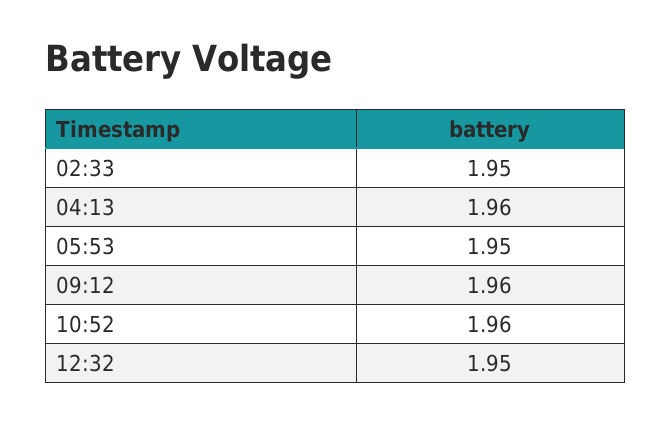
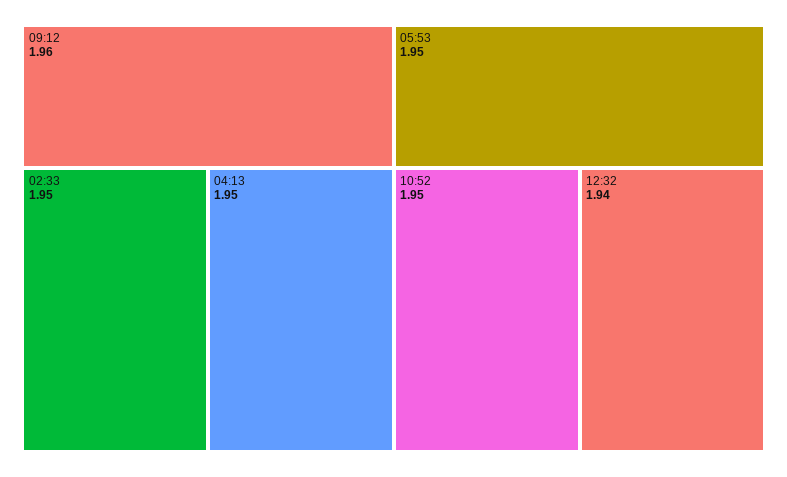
  {
    "02:33": 1.95,
-   "04:13": 1.96,
+   "04:13": 1.95,
    "05:53": 1.95,
    "09:12": 1.96,
-   "10:52": 1.96,
+   "10:52": 1.95,
-   "12:32": 1.95
+   "12:32": 1.94
  }

